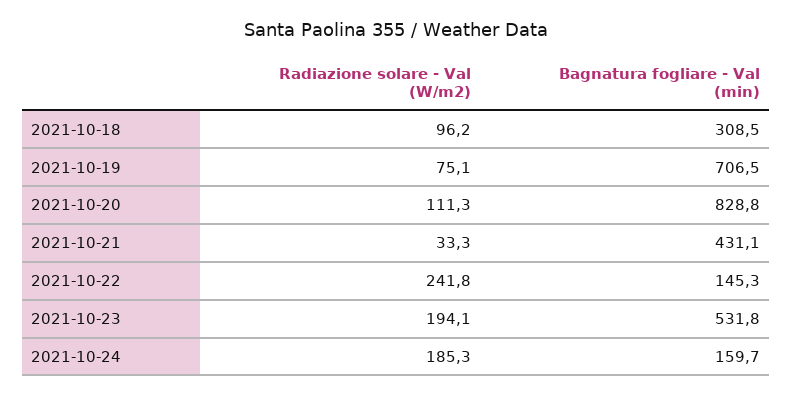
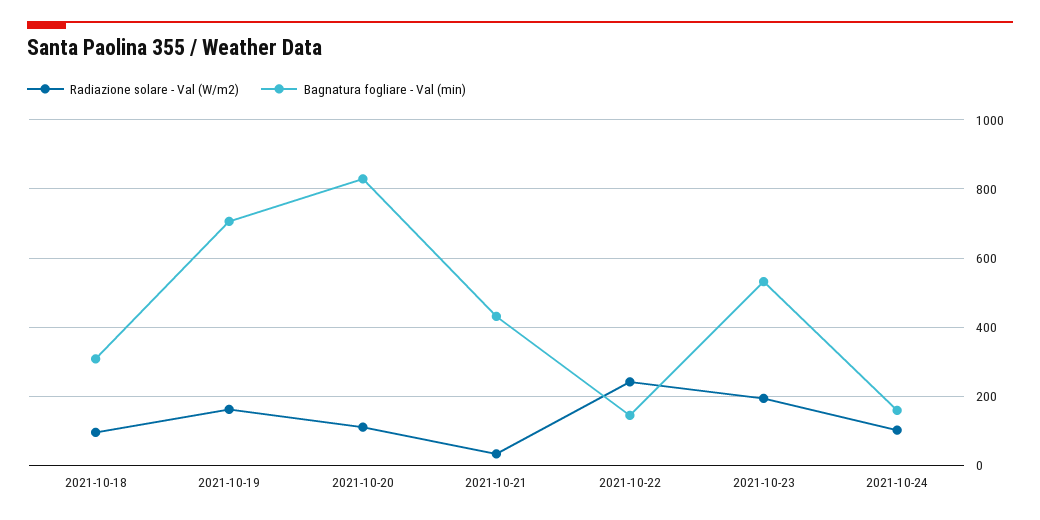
  {
    "Radiazione solare - Val (W/m2)": {
      "2021-10-18": 96.2,
-     "2021-10-19": 75.1,
+     "2021-10-19": 160,
      "2021-10-20": 111.3,
      "2021-10-21": 33.3,
      "2021-10-22": 241.8,
      "2021-10-23": 194.1,
-     "2021-10-24": 185.3
+     "2021-10-24": 100
    },
    "Bagnatura fogliare - Val (min)": {
      "2021-10-18": 308.5,
      "2021-10-19": 706.5,
      "2021-10-20": 828.8,
      "2021-10-21": 431.1,
      "2021-10-22": 145.3,
      "2021-10-23": 531.8,
      "2021-10-24": 159.7
    }
  }

